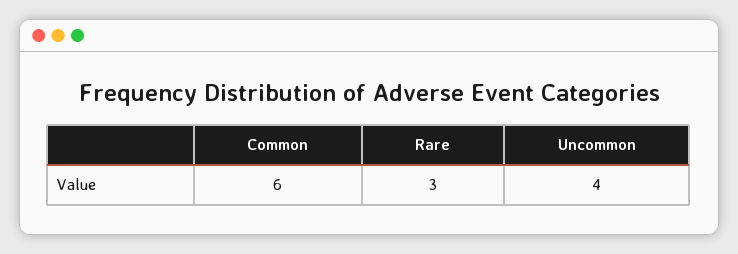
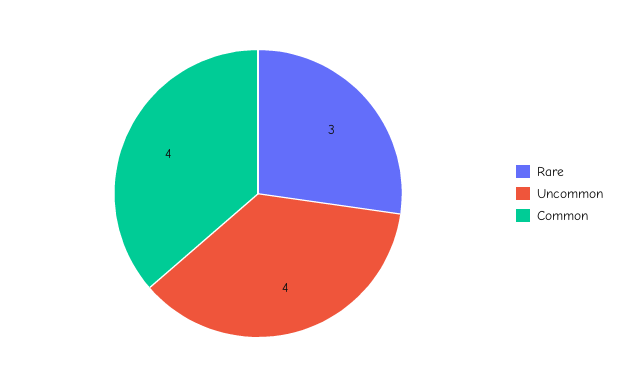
  {
-   "Common": 6,
+   "Common": 4,
    "Rare": 3,
    "Uncommon": 4
  }

